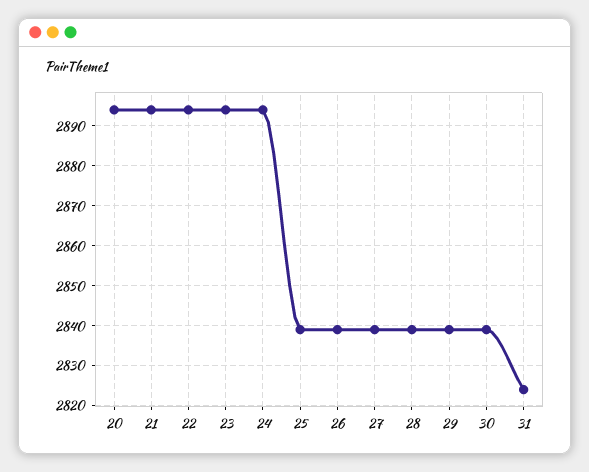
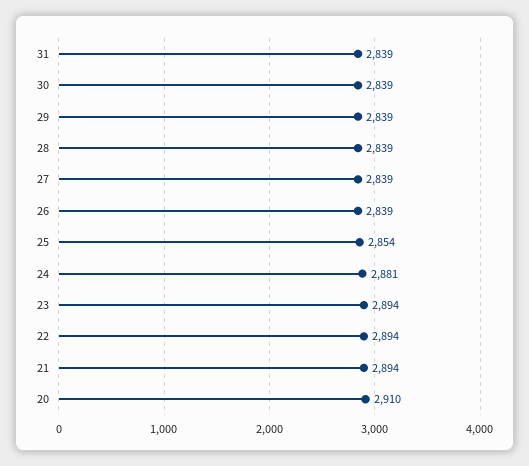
  {
-   "20": 2895,
+   "20": 2910,
    "21": 2894,
    "22": 2894,
    "23": 2894,
-   "24": 2895,
+   "24": 2881,
-   "25": 2840,
+   "25": 2854,
    "26": 2839,
    "27": 2839,
    "28": 2839,
    "29": 2839,
    "30": 2839,
-   "31": 2825
+   "31": 2839
  }

